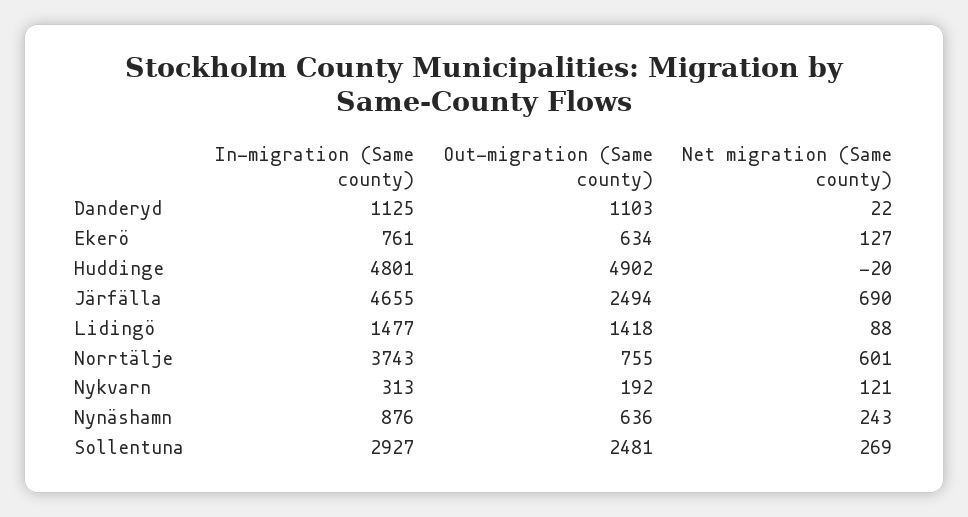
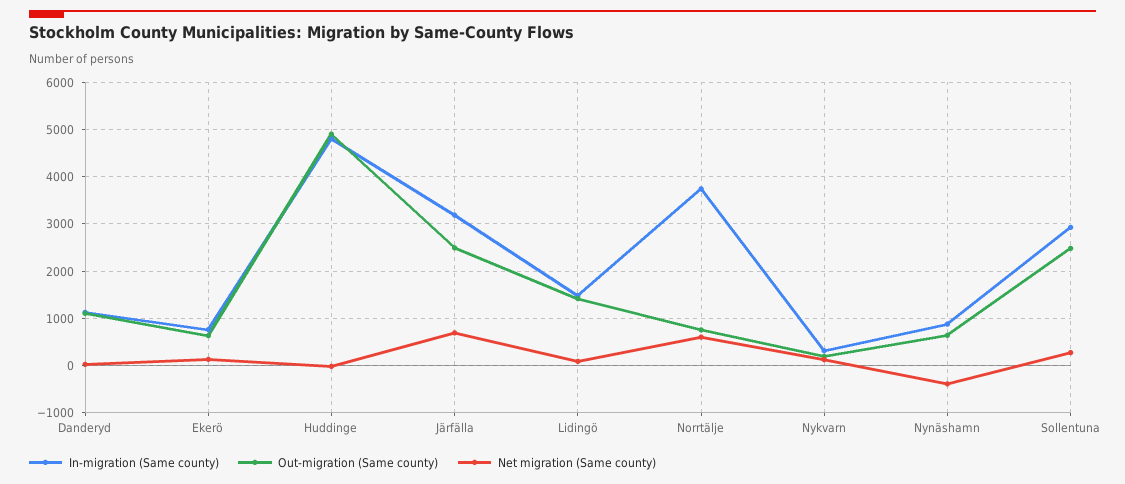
  {
    "In-migration (Same county)": {
      "Danderyd": 1125,
      "Ekerö": 761,
      "Huddinge": 4801,
-     "Järfälla": 4655,
+     "Järfälla": 3200,
      "Lidingö": 1477,
      "Norrtälje": 3743,
      "Nykvarn": 313,
      "Nynäshamn": 876,
      "Sollentuna": 2927
    },
    "Out-migration (Same county)": {
      "Danderyd": 1103,
      "Ekerö": 634,
      "Huddinge": 4902,
      "Järfälla": 2494,
      "Lidingö": 1418,
      "Norrtälje": 755,
      "Nykvarn": 192,
      "Nynäshamn": 636,
      "Sollentuna": 2481
    },
    "Net migration (Same county)": {
      "Danderyd": 22,
      "Ekerö": 127,
      "Huddinge": -20,
      "Järfälla": 690,
      "Lidingö": 88,
      "Norrtälje": 601,
      "Nykvarn": 121,
-     "Nynäshamn": 243,
+     "Nynäshamn": -400,
      "Sollentuna": 269
    }
  }

